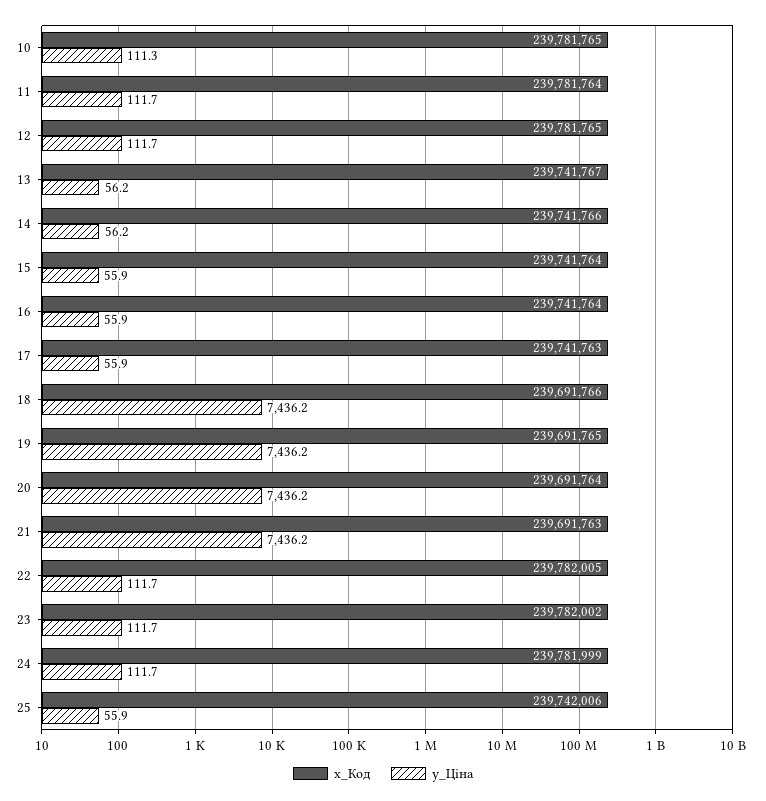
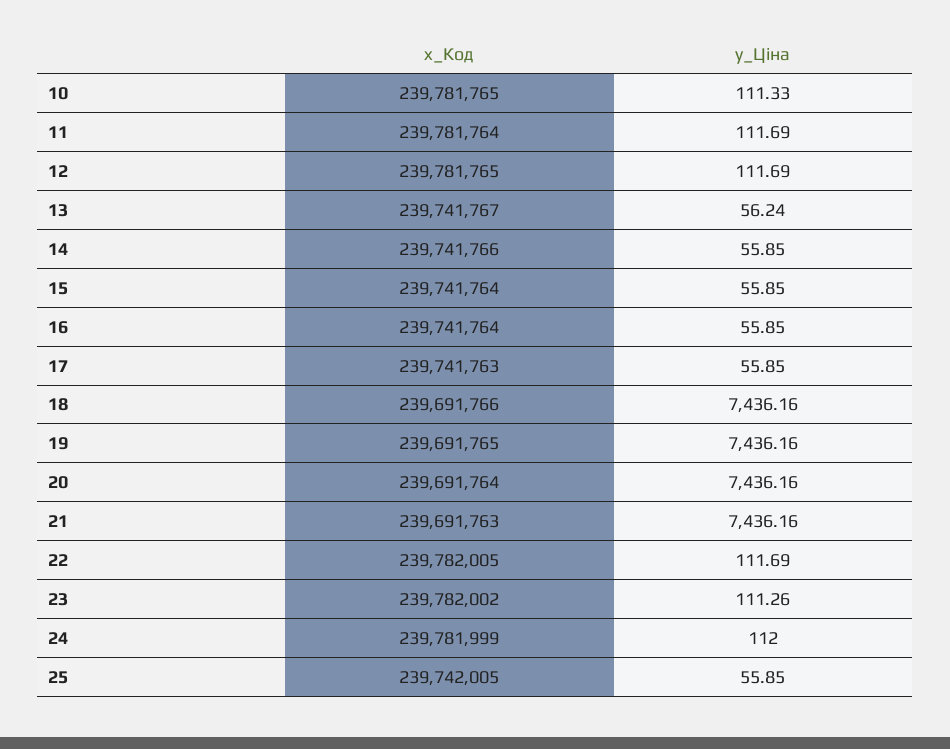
  {
    "x_Код": {
      "10": 239781765,
      "11": 239781764,
      "12": 239781765,
      "13": 239741767,
      "14": 239741766,
      "15": 239741764,
      "16": 239741764,
      "17": 239741763,
      "18": 239691766,
      "19": 239691765,
      "20": 239691764,
      "21": 239691763,
      "22": 239782005,
      "23": 239782002,
      "24": 239781999,
-     "25": 239742006
+     "25": 239742005
    },
    "y_Ціна": {
      "10": 111.33,
      "11": 111.69,
      "12": 111.69,
      "13": 56.24,
-     "14": 56.2,
+     "14": 55.85,
      "15": 55.85,
      "16": 55.85,
      "17": 55.85,
      "18": 7436.16,
      "19": 7436.16,
      "20": 7436.16,
      "21": 7436.16,
      "22": 111.69,
-     "23": 111.7,
+     "23": 111.26,
-     "24": 111.7,
+     "24": 112,
      "25": 55.85
    }
  }

